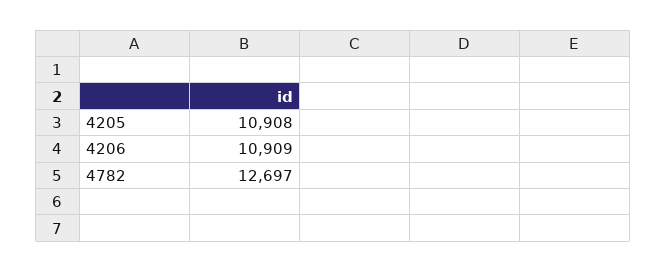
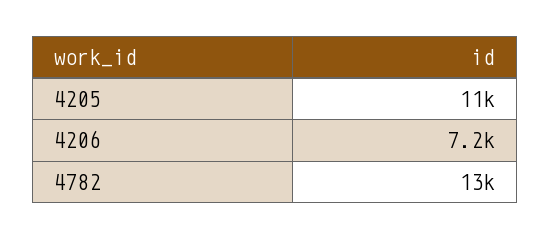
  {
    "4205": 10908,
-   "4206": 10909,
+   "4206": 7200,
    "4782": 12697
  }

